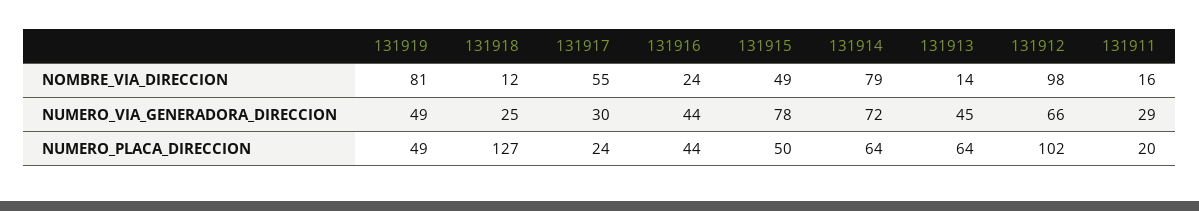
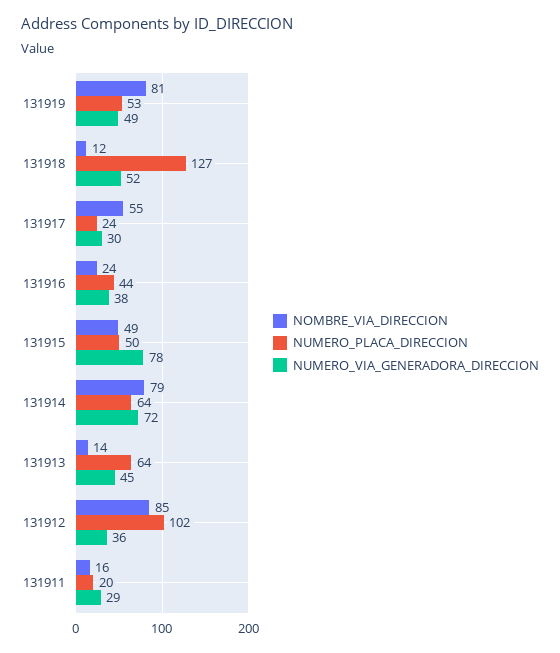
  {
    "NOMBRE_VIA_DIRECCION": {
      "131919": 81,
      "131918": 12,
      "131917": 55,
      "131916": 24,
      "131915": 49,
      "131914": 79,
      "131913": 14,
-     "131912": 98,
+     "131912": 85,
      "131911": 16
    },
    "NUMERO_VIA_GENERADORA_DIRECCION": {
      "131919": 49,
-     "131918": 25,
+     "131918": 52,
      "131917": 30,
-     "131916": 44,
+     "131916": 38,
      "131915": 78,
      "131914": 72,
      "131913": 45,
-     "131912": 66,
+     "131912": 36,
      "131911": 29
    },
    "NUMERO_PLACA_DIRECCION": {
-     "131919": 49,
+     "131919": 53,
      "131918": 127,
      "131917": 24,
      "131916": 44,
      "131915": 50,
      "131914": 64,
      "131913": 64,
      "131912": 102,
      "131911": 20
    }
  }

